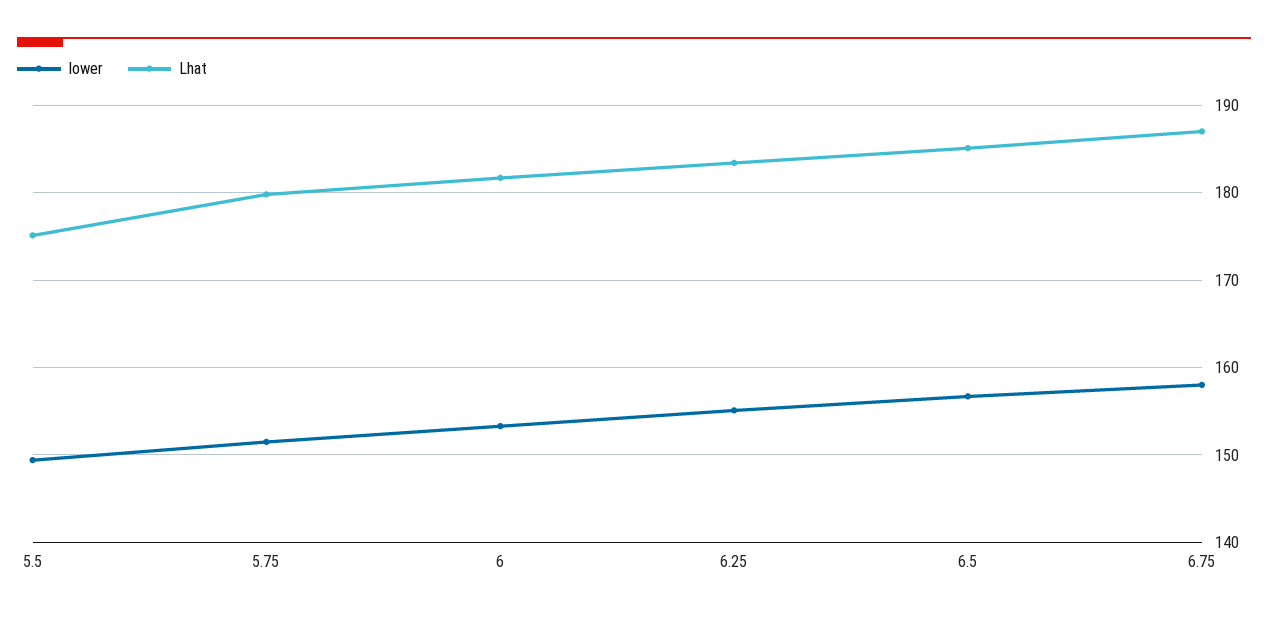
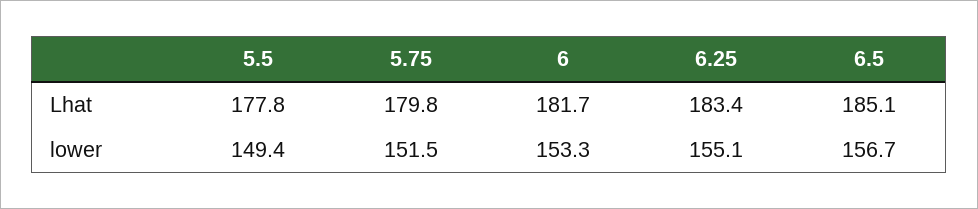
  {
    "lower": {
      "5.5": 149.4,
      "5.75": 151.5,
      "6": 153.3,
      "6.25": 155.1,
-     "6.5": 156.7,
+     "6.5": 156.7
-     "6.75": 158
    },
    "Lhat": {
-     "5.5": 175,
+     "5.5": 177.8,
      "5.75": 179.8,
      "6": 181.7,
      "6.25": 183.4,
-     "6.5": 185.1,
+     "6.5": 185.1
-     "6.75": 187
    }
  }

